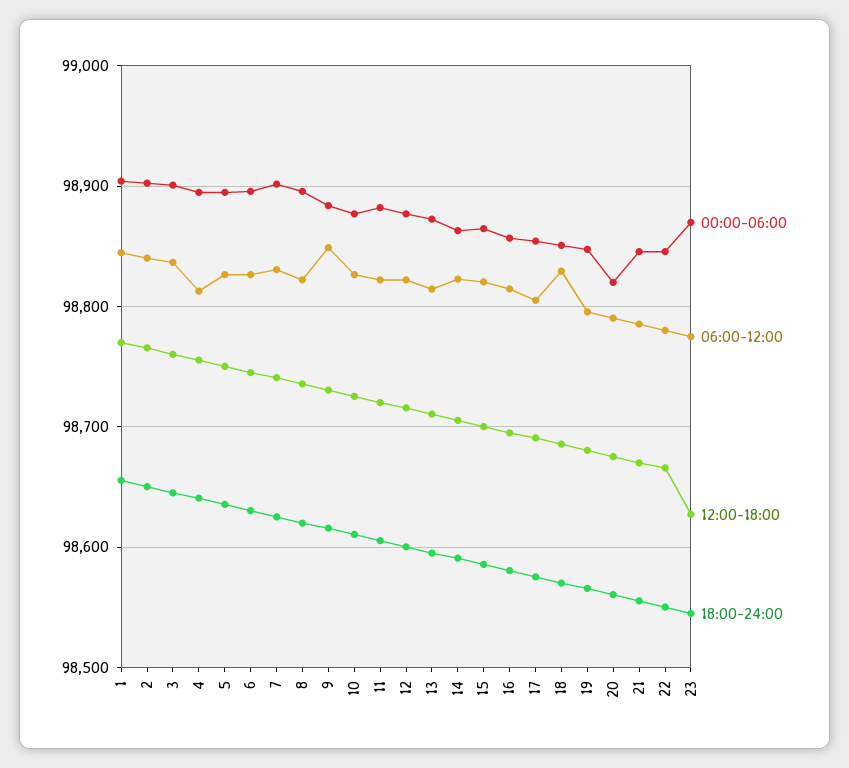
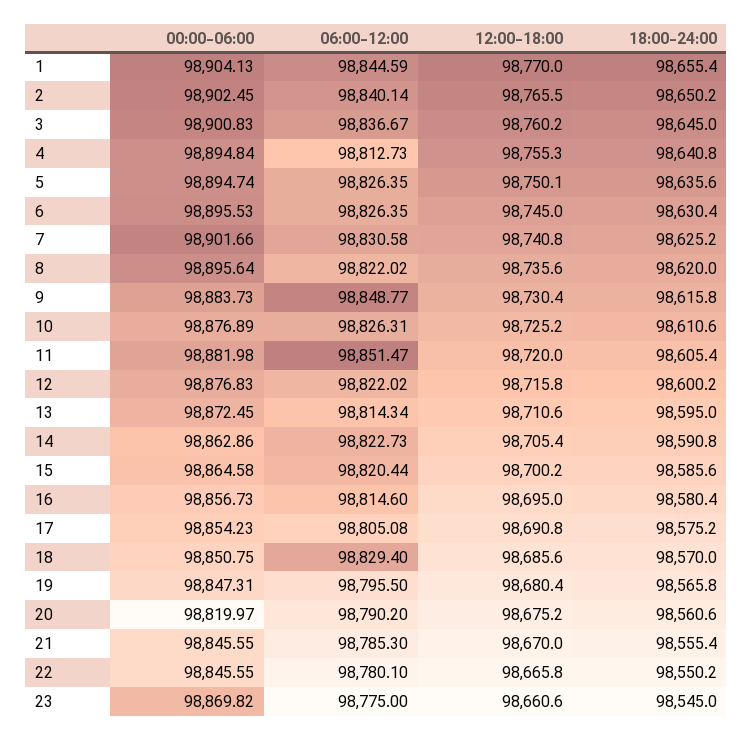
  {
    "00:00-06:00": {
      "1": 98904.13,
      "2": 98902.45,
      "3": 98900.83,
      "4": 98894.84,
      "5": 98894.74,
      "6": 98895.53,
      "7": 98901.66,
      "8": 98895.64,
      "9": 98883.73,
      "10": 98876.89,
      "11": 98881.98,
      "12": 98876.83,
      "13": 98872.45,
      "14": 98862.86,
      "15": 98864.58,
      "16": 98856.73,
      "17": 98854.23,
      "18": 98850.75,
      "19": 98847.31,
      "20": 98819.97,
      "21": 98845.55,
      "22": 98845.55,
      "23": 98869.82
    },
    "06:00-12:00": {
      "1": 98844.59,
      "2": 98840.14,
      "3": 98836.67,
      "4": 98812.73,
      "5": 98826.35,
      "6": 98826.35,
      "7": 98830.58,
      "8": 98822.02,
      "9": 98848.77,
      "10": 98826.31,
-     "11": 98820,
+     "11": 98851.47,
      "12": 98822.02,
      "13": 98814.34,
      "14": 98822.73,
      "15": 98820.44,
      "16": 98814.6,
      "17": 98805.08,
      "18": 98829.4,
      "19": 98795.5,
      "20": 98790.2,
      "21": 98785.3,
      "22": 98780.1,
      "23": 98775
    },
    "12:00-18:00": {
      "1": 98770,
      "2": 98765.5,
      "3": 98760.2,
      "4": 98755.3,
      "5": 98750.1,
      "6": 98745,
      "7": 98740.8,
      "8": 98735.6,
      "9": 98730.4,
      "10": 98725.2,
      "11": 98720,
      "12": 98715.8,
      "13": 98710.6,
      "14": 98705.4,
      "15": 98700.2,
      "16": 98695,
      "17": 98690.8,
      "18": 98685.6,
      "19": 98680.4,
      "20": 98675.2,
      "21": 98670,
      "22": 98665.8,
-     "23": 98630
+     "23": 98660.6
    },
    "18:00-24:00": {
      "1": 98655.4,
      "2": 98650.2,
      "3": 98645,
      "4": 98640.8,
      "5": 98635.6,
      "6": 98630.4,
      "7": 98625.2,
      "8": 98620,
      "9": 98615.8,
      "10": 98610.6,
      "11": 98605.4,
      "12": 98600.2,
      "13": 98595,
      "14": 98590.8,
      "15": 98585.6,
      "16": 98580.4,
      "17": 98575.2,
      "18": 98570,
      "19": 98565.8,
      "20": 98560.6,
      "21": 98555.4,
      "22": 98550.2,
      "23": 98545
    }
  }

